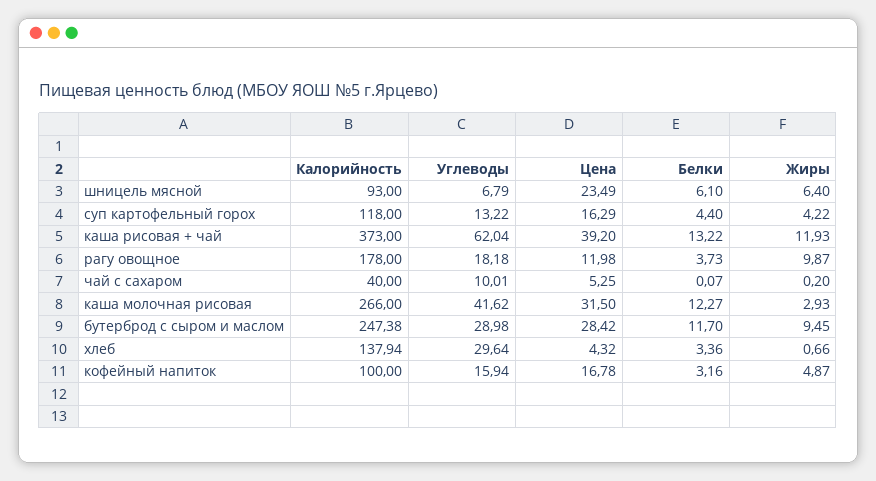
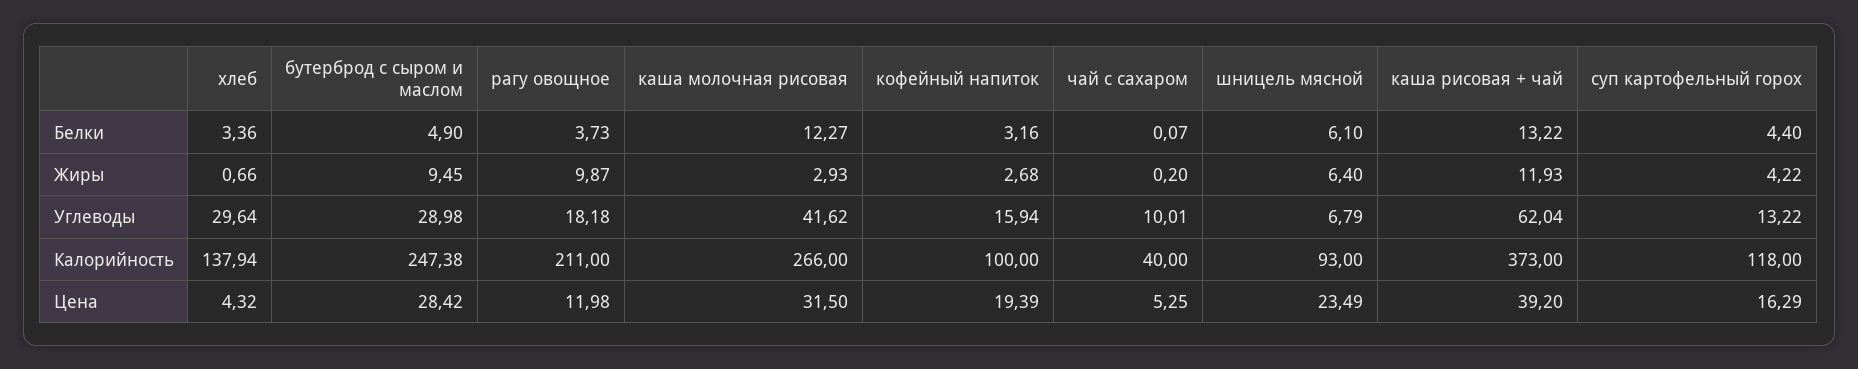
  {
    "Калорийность": {
      "шницель мясной": 93,
      "суп картофельный горох": 118,
      "каша рисовая + чай": 373,
-     "рагу овощное": 178,
+     "рагу овощное": 211,
      "чай с сахаром": 40,
      "каша молочная рисовая": 266,
      "бутерброд с сыром и маслом": 247.38,
      "хлеб": 137.94,
      "кофейный напиток": 100
    },
    "Углеводы": {
      "шницель мясной": 6.79,
      "суп картофельный горох": 13.22,
      "каша рисовая + чай": 62.04,
      "рагу овощное": 18.18,
      "чай с сахаром": 10.01,
      "каша молочная рисовая": 41.62,
      "бутерброд с сыром и маслом": 28.98,
      "хлеб": 29.64,
      "кофейный напиток": 15.94
    },
    "Цена": {
      "шницель мясной": 23.49,
      "суп картофельный горох": 16.29,
      "каша рисовая + чай": 39.2,
      "рагу овощное": 11.98,
      "чай с сахаром": 5.25,
      "каша молочная рисовая": 31.5,
      "бутерброд с сыром и маслом": 28.42,
      "хлеб": 4.32,
-     "кофейный напиток": 16.78
+     "кофейный напиток": 19.39
    },
    "Белки": {
      "шницель мясной": 6.1,
      "суп картофельный горох": 4.4,
      "каша рисовая + чай": 13.22,
      "рагу овощное": 3.73,
      "чай с сахаром": 0.07,
      "каша молочная рисовая": 12.27,
-     "бутерброд с сыром и маслом": 11.7,
+     "бутерброд с сыром и маслом": 4.9,
      "хлеб": 3.36,
      "кофейный напиток": 3.16
    },
    "Жиры": {
      "шницель мясной": 6.4,
      "суп картофельный горох": 4.22,
      "каша рисовая + чай": 11.93,
      "рагу овощное": 9.87,
      "чай с сахаром": 0.2,
      "каша молочная рисовая": 2.93,
      "бутерброд с сыром и маслом": 9.45,
      "хлеб": 0.66,
-     "кофейный напиток": 4.87
+     "кофейный напиток": 2.68
    }
  }

